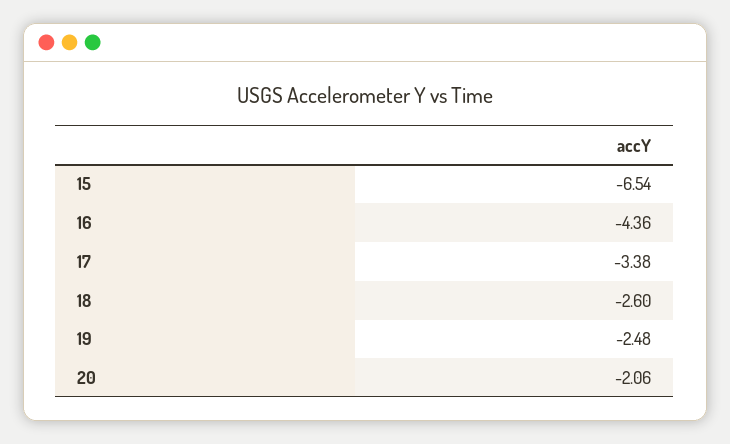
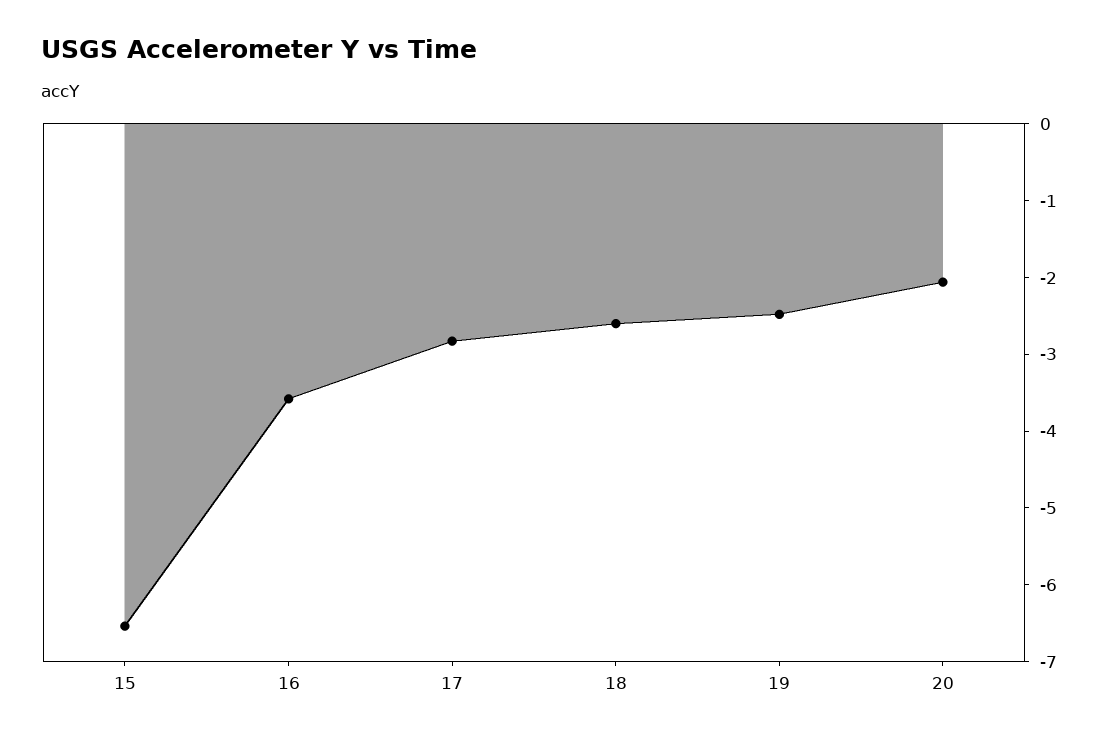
  {
    "15": -6.54,
-   "16": -4.36,
+   "16": -3.6,
-   "17": -3.38,
+   "17": -2.8,
    "18": -2.6,
    "19": -2.48,
    "20": -2.06
  }

